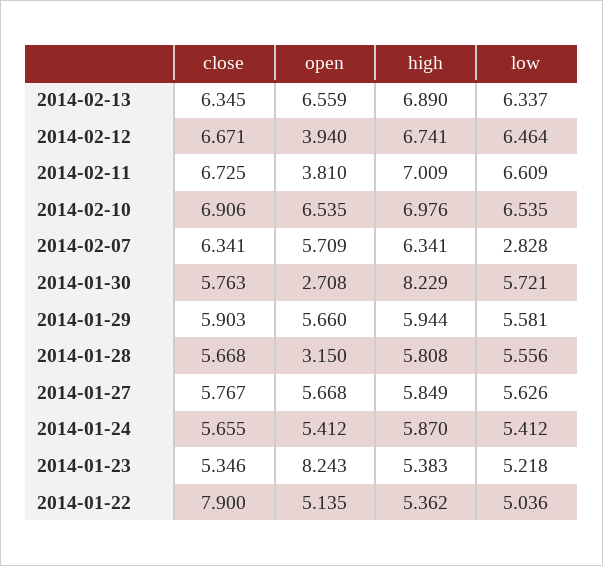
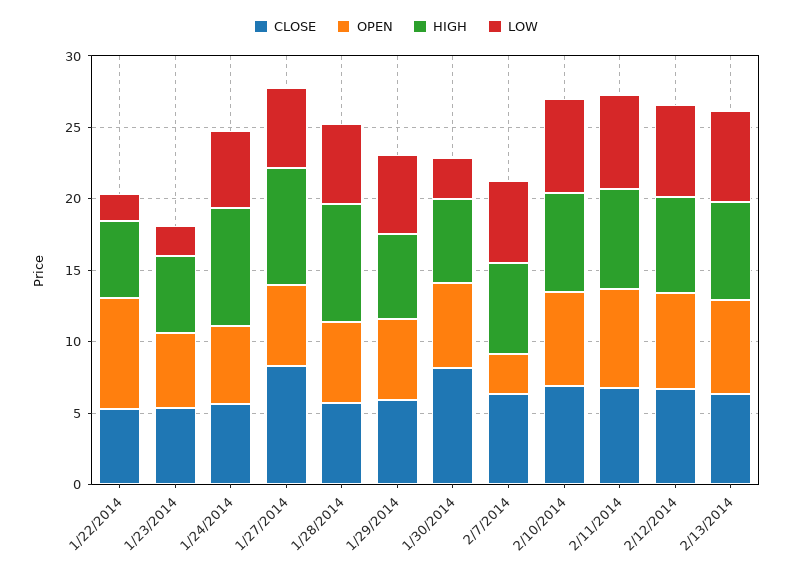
  {
    "close": {
      "2014-02-13": 6.345,
      "2014-02-12": 6.671,
      "2014-02-11": 6.725,
      "2014-02-10": 6.906,
      "2014-02-07": 6.341,
-     "2014-01-30": 5.763,
+     "2014-01-30": 8,
      "2014-01-29": 5.903,
      "2014-01-28": 5.668,
-     "2014-01-27": 5.767,
+     "2014-01-27": 8,
      "2014-01-24": 5.655,
      "2014-01-23": 5.346,
-     "2014-01-22": 7.9
+     "2014-01-22": 5
    },
    "open": {
      "2014-02-13": 6.559,
-     "2014-02-12": 3.94,
+     "2014-02-12": 7,
-     "2014-02-11": 3.81,
+     "2014-02-11": 7,
      "2014-02-10": 6.535,
-     "2014-02-07": 5.709,
+     "2014-02-07": 3,
-     "2014-01-30": 2.708,
+     "2014-01-30": 6,
      "2014-01-29": 5.66,
-     "2014-01-28": 3.15,
+     "2014-01-28": 6,
      "2014-01-27": 5.668,
      "2014-01-24": 5.412,
-     "2014-01-23": 8.243,
+     "2014-01-23": 5,
-     "2014-01-22": 5.135
+     "2014-01-22": 8
    },
    "high": {
      "2014-02-13": 6.89,
      "2014-02-12": 6.741,
      "2014-02-11": 7.009,
      "2014-02-10": 6.976,
      "2014-02-07": 6.341,
-     "2014-01-30": 8.229,
+     "2014-01-30": 6,
      "2014-01-29": 5.944,
-     "2014-01-28": 5.808,
+     "2014-01-28": 8,
-     "2014-01-27": 5.849,
+     "2014-01-27": 8,
-     "2014-01-24": 5.87,
+     "2014-01-24": 8,
      "2014-01-23": 5.383,
      "2014-01-22": 5.362
    },
    "low": {
      "2014-02-13": 6.337,
      "2014-02-12": 6.464,
      "2014-02-11": 6.609,
      "2014-02-10": 6.535,
-     "2014-02-07": 2.828,
+     "2014-02-07": 6,
-     "2014-01-30": 5.721,
+     "2014-01-30": 3,
      "2014-01-29": 5.581,
      "2014-01-28": 5.556,
      "2014-01-27": 5.626,
      "2014-01-24": 5.412,
-     "2014-01-23": 5.218,
+     "2014-01-23": 2,
-     "2014-01-22": 5.036
+     "2014-01-22": 2
    }
  }

